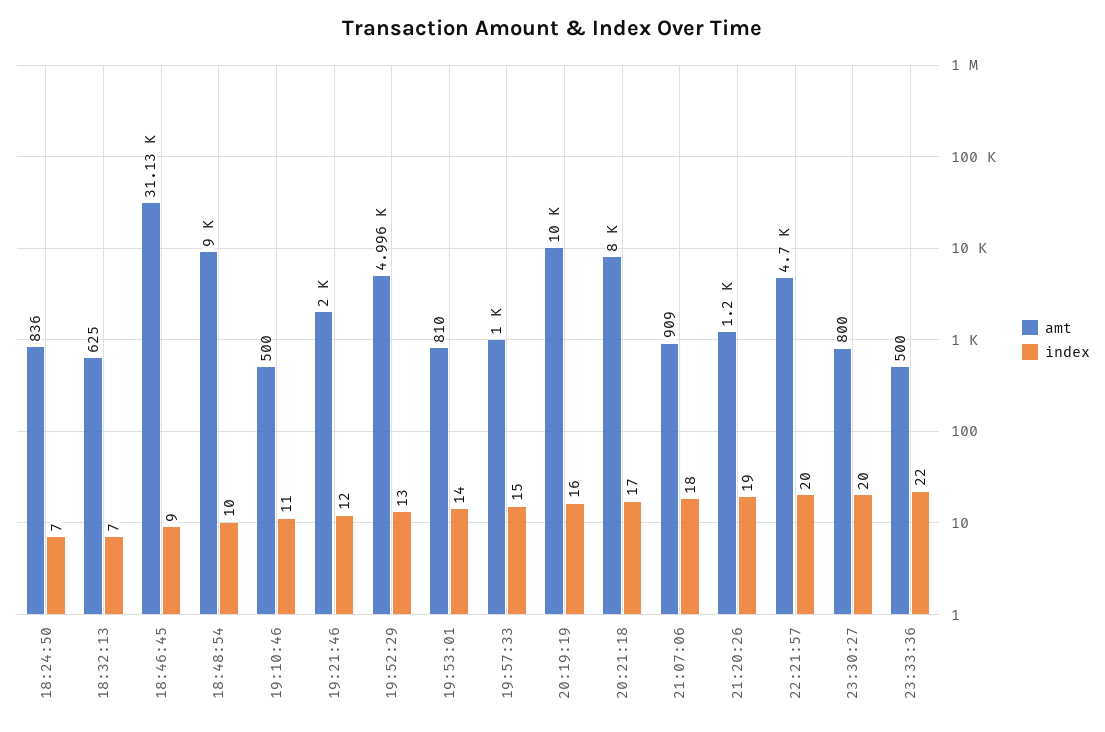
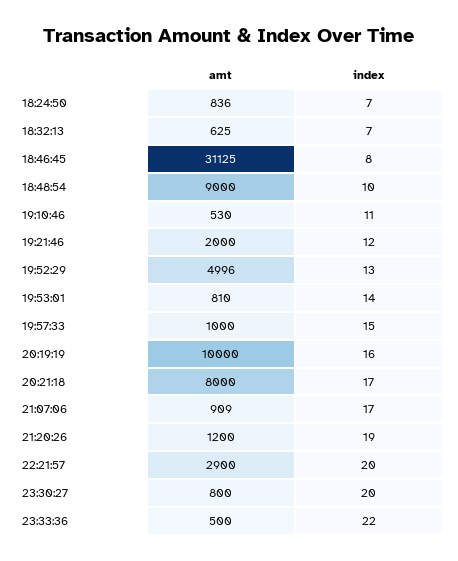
  {
    "amt": {
      "18:24:50": 836,
      "18:32:13": 625,
      "18:46:45": 31125,
      "18:48:54": 9000,
-     "19:10:46": 500,
+     "19:10:46": 530,
      "19:21:46": 2000,
      "19:52:29": 4996,
      "19:53:01": 810,
      "19:57:33": 1000,
      "20:19:19": 10000,
      "20:21:18": 8000,
      "21:07:06": 909,
      "21:20:26": 1200,
-     "22:21:57": 4700,
+     "22:21:57": 2900,
      "23:30:27": 800,
      "23:33:36": 500
    },
    "index": {
      "18:24:50": 7,
      "18:32:13": 7,
-     "18:46:45": 9,
+     "18:46:45": 8,
      "18:48:54": 10,
      "19:10:46": 11,
      "19:21:46": 12,
      "19:52:29": 13,
      "19:53:01": 14,
      "19:57:33": 15,
      "20:19:19": 16,
      "20:21:18": 17,
-     "21:07:06": 18,
+     "21:07:06": 17,
      "21:20:26": 19,
      "22:21:57": 20,
      "23:30:27": 20,
      "23:33:36": 22
    }
  }

